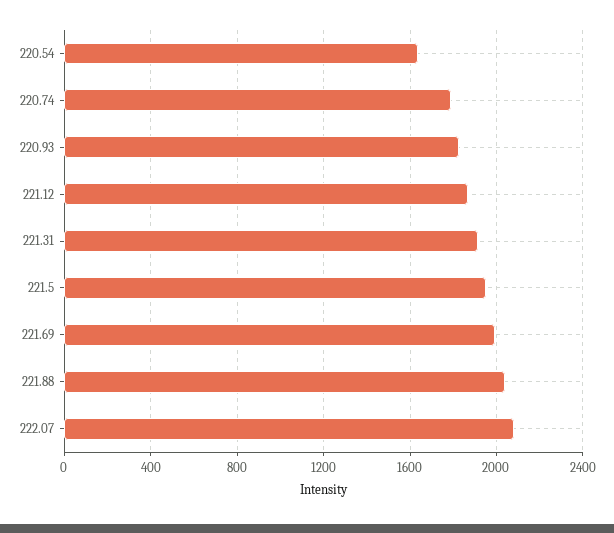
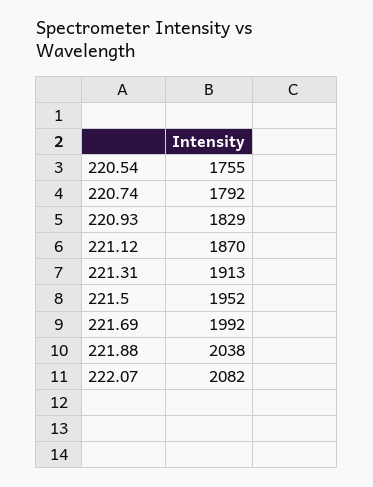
  {
-   "220.54": 1650,
+   "220.54": 1755,
    "220.74": 1792,
    "220.93": 1829,
    "221.12": 1870,
    "221.31": 1913,
    "221.5": 1952,
    "221.69": 1992,
    "221.88": 2038,
    "222.07": 2082
  }

